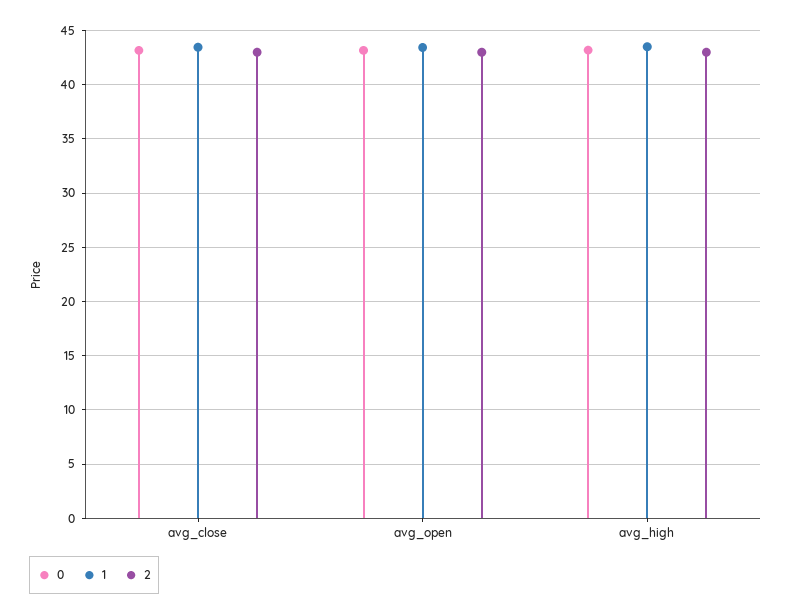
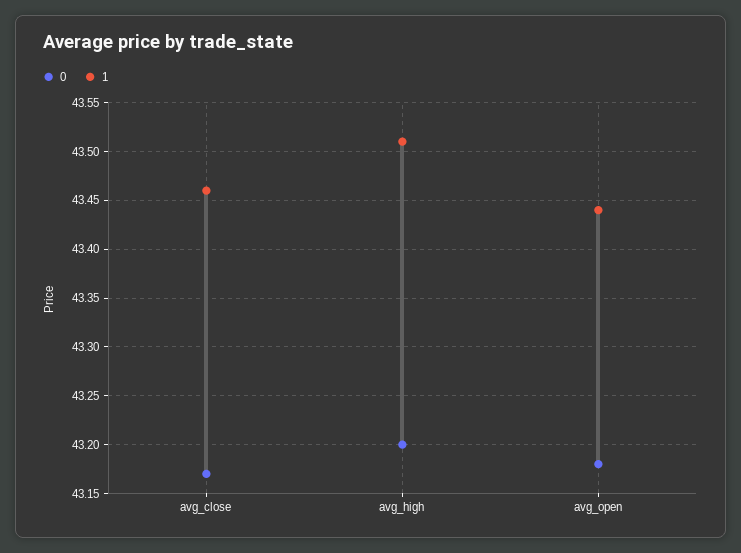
  {
    "0": {
      "avg_close": 43.17,
      "avg_open": 43.18,
      "avg_high": 43.2
    },
    "1": {
      "avg_close": 43.46,
      "avg_open": 43.44,
      "avg_high": 43.51
-   },
+   }
-   "2": {
-     "avg_close": 43,
-     "avg_open": 43,
-     "avg_high": 43
-   }
  }

